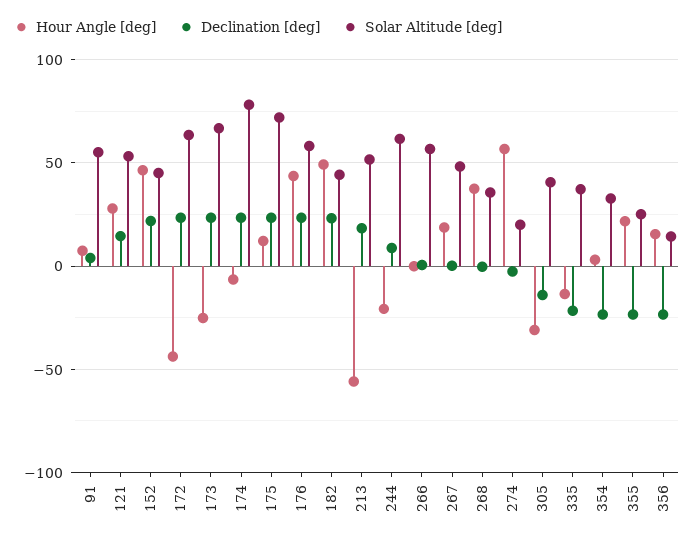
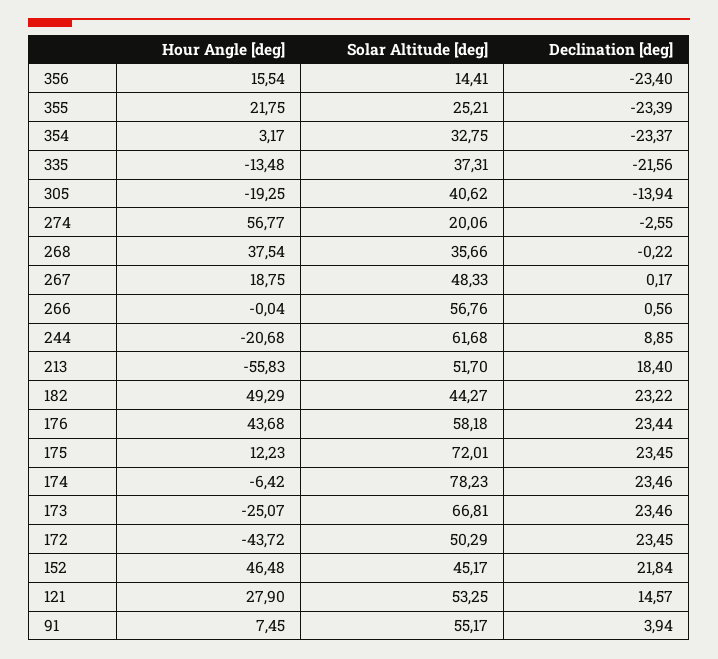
  {
    "Hour Angle [deg]": {
      "91": 7.45,
      "121": 27.9,
      "152": 46.48,
      "172": -43.72,
      "173": -25.07,
      "174": -6.42,
      "175": 12.23,
      "176": 43.68,
      "182": 49.29,
      "213": -55.83,
      "244": -20.68,
      "266": -0.04,
      "267": 18.75,
      "268": 37.54,
      "274": 56.77,
-     "305": -30,
+     "305": -19.25,
      "335": -13.48,
      "354": 3.17,
      "355": 21.75,
      "356": 15.54
    },
    "Declination [deg]": {
      "91": 3.94,
      "121": 14.57,
      "152": 21.84,
      "172": 23.45,
      "173": 23.46,
      "174": 23.46,
      "175": 23.45,
      "176": 23.44,
      "182": 23.22,
      "213": 18.4,
      "244": 8.85,
      "266": 0.56,
      "267": 0.17,
      "268": -0.22,
      "274": -2.55,
      "305": -13.94,
      "335": -21.56,
      "354": -23.37,
      "355": -23.39,
      "356": -23.4
    },
    "Solar Altitude [deg]": {
      "91": 55.17,
      "121": 53.25,
      "152": 45.17,
-     "172": 65,
+     "172": 50.29,
      "173": 66.81,
      "174": 78.23,
      "175": 72.01,
      "176": 58.18,
      "182": 44.27,
      "213": 51.7,
      "244": 61.68,
      "266": 56.76,
      "267": 48.33,
      "268": 35.66,
      "274": 20.06,
      "305": 40.62,
      "335": 37.31,
      "354": 32.75,
      "355": 25.21,
      "356": 14.41
    }
  }

